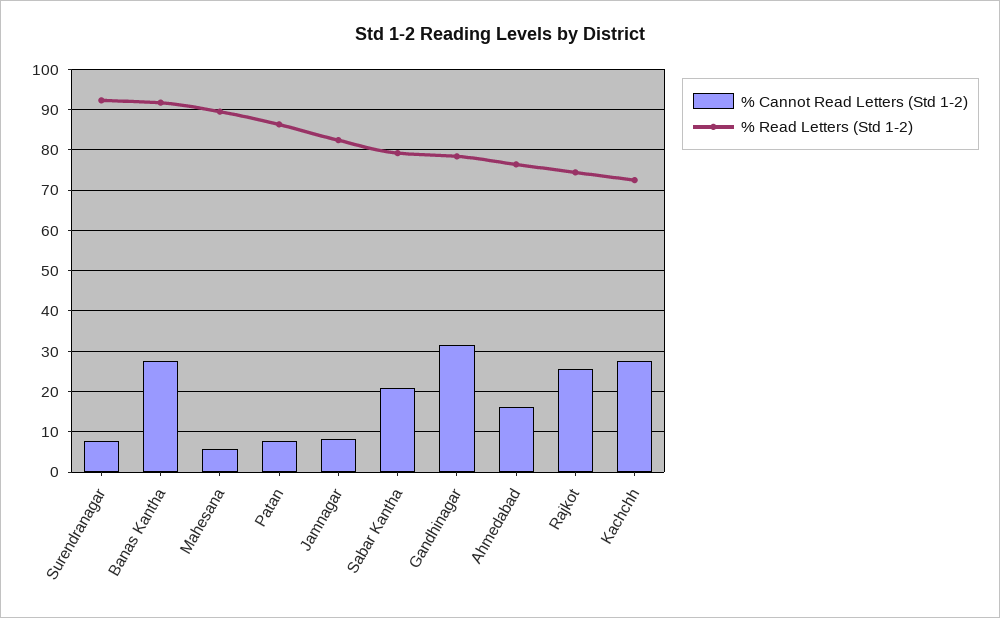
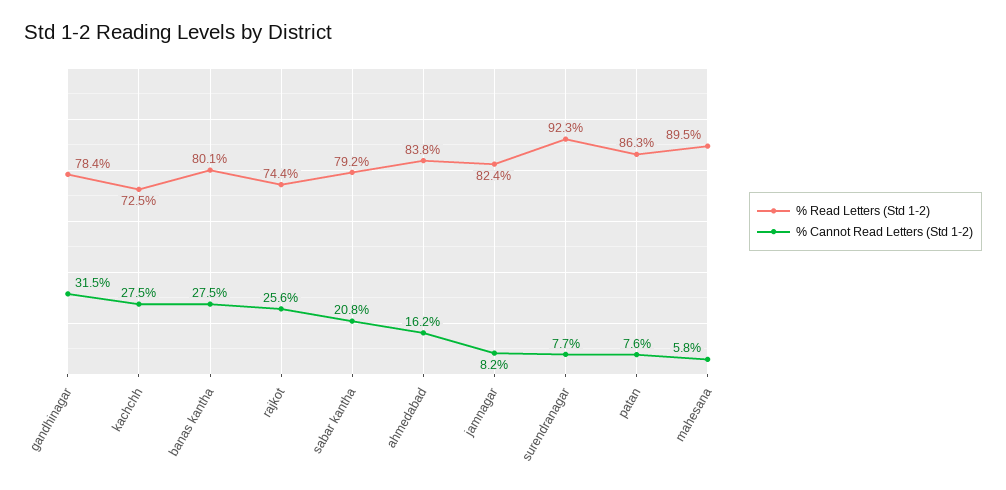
  {
    "% Cannot Read Letters (Std 1-2)": {
      "Surendranagar": 7.7,
      "Banas Kantha": 27.5,
      "Mahesana": 5.8,
      "Patan": 7.6,
      "Jamnagar": 8.2,
      "Sabar Kantha": 20.8,
      "Gandhinagar": 31.5,
      "Ahmedabad": 16.2,
      "Rajkot": 25.6,
      "Kachchh": 27.5
    },
    "% Read Letters (Std 1-2)": {
      "Surendranagar": 92.3,
-     "Banas Kantha": 92,
+     "Banas Kantha": 80.1,
      "Mahesana": 89.5,
      "Patan": 86.3,
      "Jamnagar": 82.4,
      "Sabar Kantha": 79.2,
      "Gandhinagar": 78.4,
-     "Ahmedabad": 76,
+     "Ahmedabad": 83.8,
      "Rajkot": 74.4,
      "Kachchh": 72.5
    }
  }

